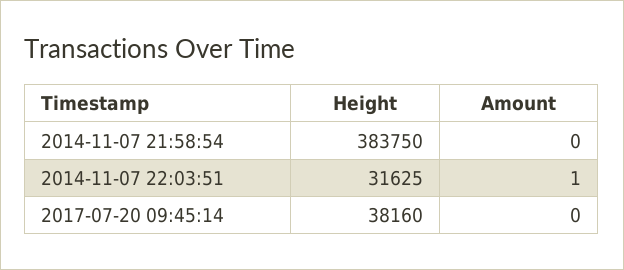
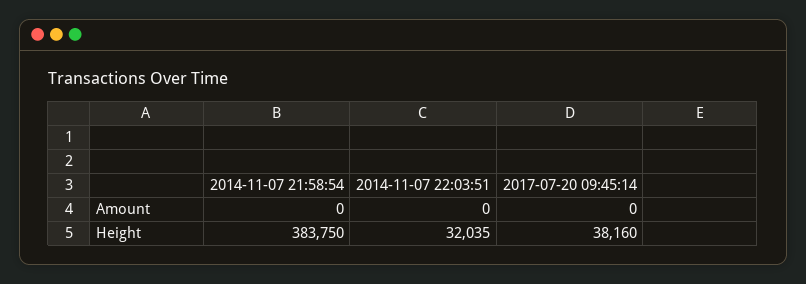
  {
    "Height": {
      "2014-11-07 21:58:54": 383750,
-     "2014-11-07 22:03:51": 31625,
+     "2014-11-07 22:03:51": 32035,
      "2017-07-20 09:45:14": 38160
    },
    "Amount": {
      "2014-11-07 21:58:54": 0,
-     "2014-11-07 22:03:51": 1,
+     "2014-11-07 22:03:51": 0,
      "2017-07-20 09:45:14": 0
    }
  }

